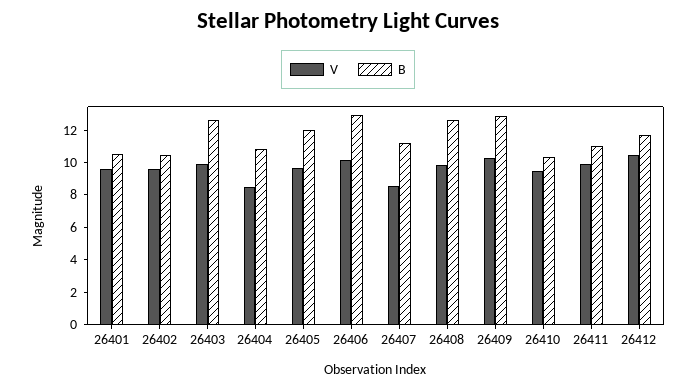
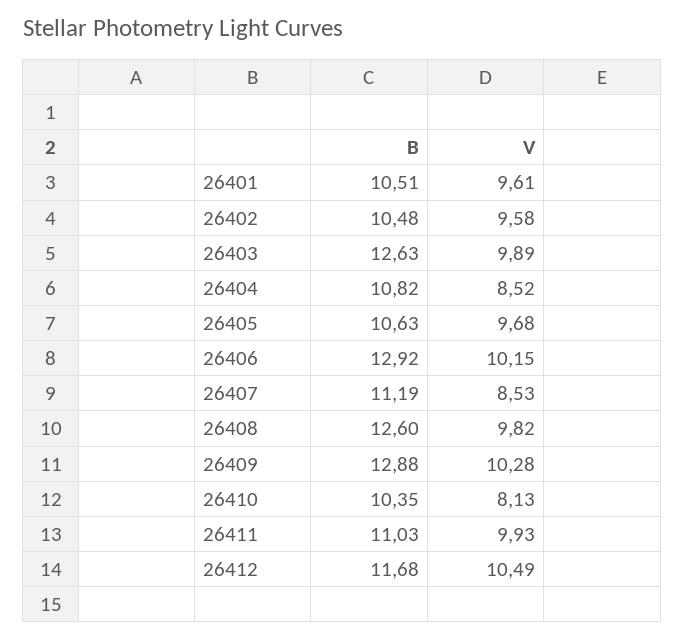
  {
    "V": {
      "26401": 9.61,
      "26402": 9.58,
      "26403": 9.89,
      "26404": 8.52,
      "26405": 9.68,
      "26406": 10.15,
      "26407": 8.53,
      "26408": 9.82,
      "26409": 10.28,
-     "26410": 9.5,
+     "26410": 8.13,
      "26411": 9.93,
      "26412": 10.49
    },
    "B": {
      "26401": 10.51,
      "26402": 10.48,
      "26403": 12.63,
      "26404": 10.82,
-     "26405": 12,
+     "26405": 10.63,
      "26406": 12.92,
      "26407": 11.19,
      "26408": 12.6,
      "26409": 12.88,
      "26410": 10.35,
      "26411": 11.03,
      "26412": 11.68
    }
  }

